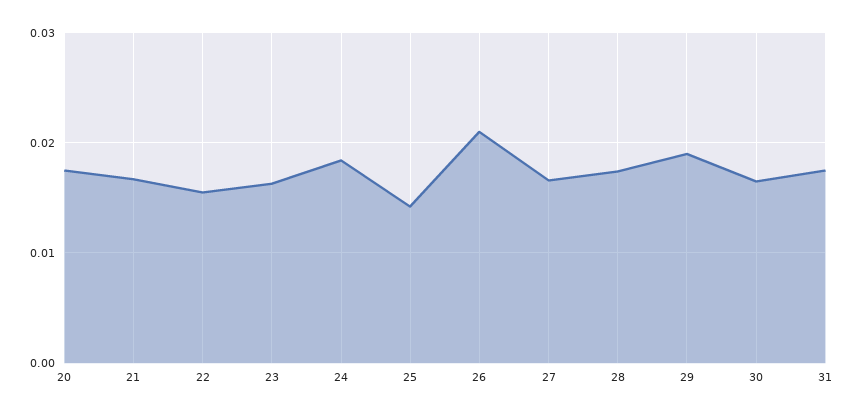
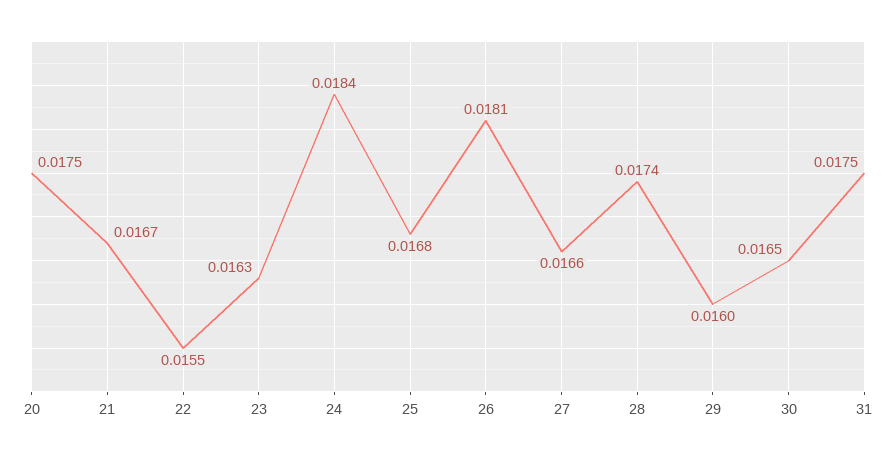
  {
    "20": 0.0175,
    "21": 0.0167,
    "22": 0.0155,
    "23": 0.0163,
    "24": 0.0184,
-   "25": 0.014,
+   "25": 0.0168,
-   "26": 0.021,
+   "26": 0.0181,
    "27": 0.0166,
    "28": 0.0174,
-   "29": 0.019,
+   "29": 0.016,
    "30": 0.0165,
    "31": 0.0175
  }

